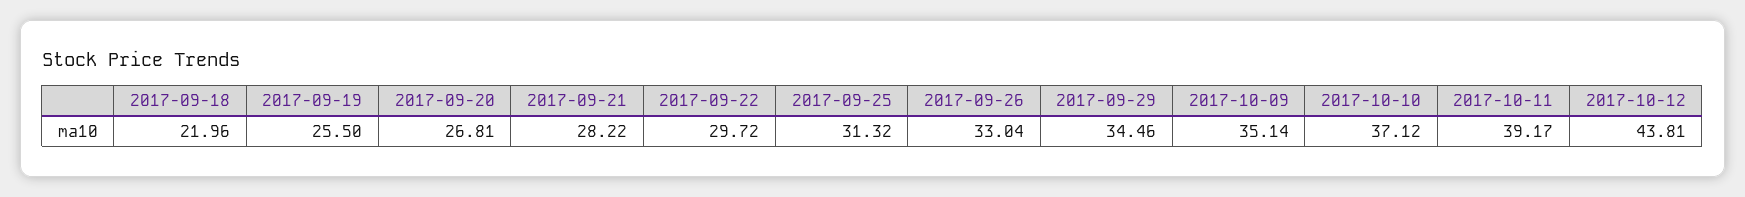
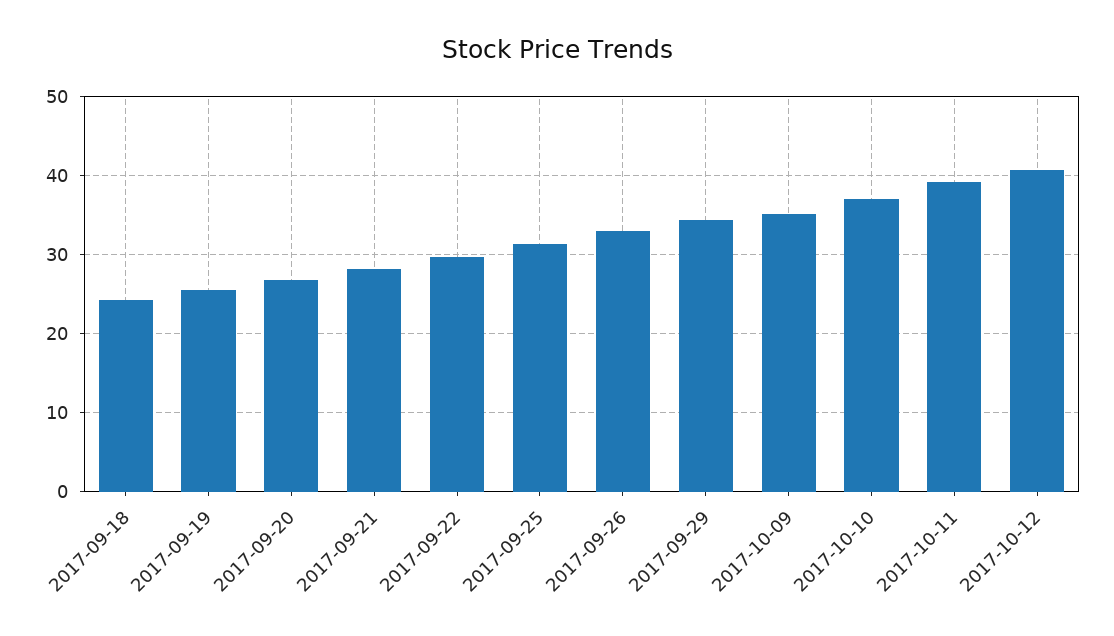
  {
-   "2017-09-18": 21.96,
+   "2017-09-18": 24,
    "2017-09-19": 25.5,
    "2017-09-20": 26.81,
    "2017-09-21": 28.22,
    "2017-09-22": 29.72,
    "2017-09-25": 31.32,
    "2017-09-26": 33.04,
    "2017-09-29": 34.46,
    "2017-10-09": 35.14,
    "2017-10-10": 37.12,
    "2017-10-11": 39.17,
-   "2017-10-12": 43.81
+   "2017-10-12": 41
  }

